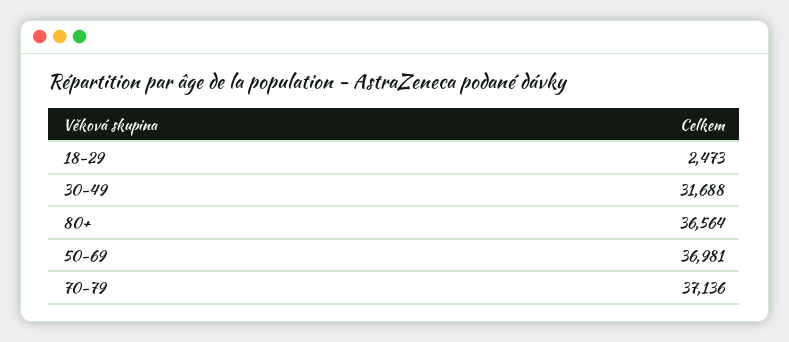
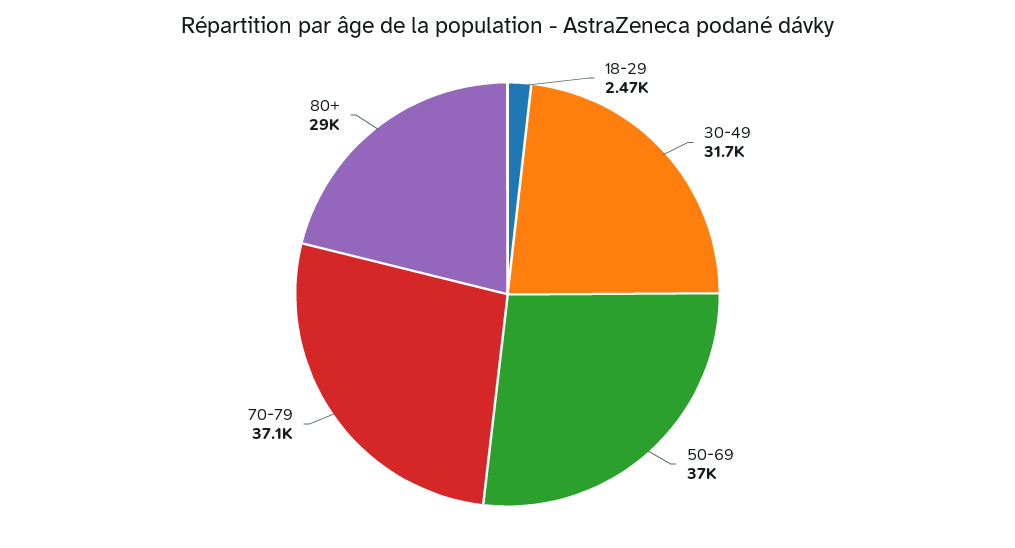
  {
    "18-29": 2473,
    "30-49": 31688,
-   "80+": 36564,
+   "80+": 29000,
    "50-69": 36981,
    "70-79": 37136
  }

